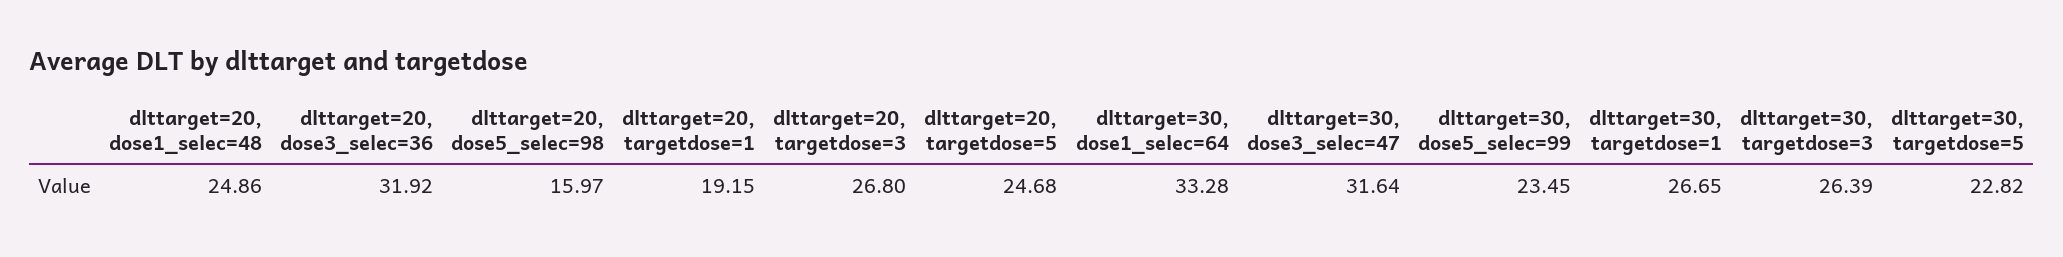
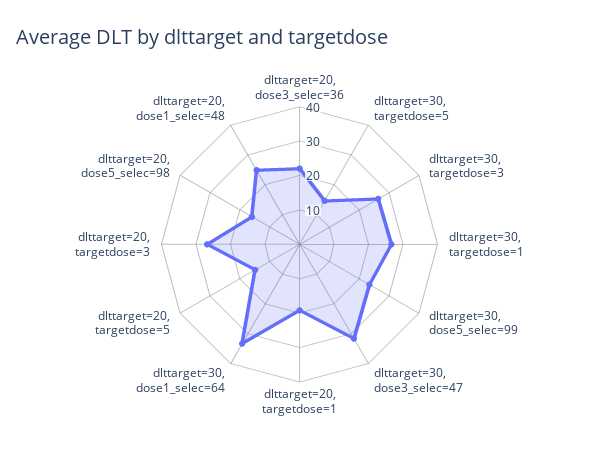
  {
    "dlttarget=20, dose1_selec=48": 24.86,
-   "dlttarget=20, dose3_selec=36": 31.92,
+   "dlttarget=20, dose3_selec=36": 22.5,
    "dlttarget=20, dose5_selec=98": 15.97,
    "dlttarget=20, targetdose=1": 19.15,
    "dlttarget=20, targetdose=3": 26.8,
-   "dlttarget=20, targetdose=5": 24.68,
+   "dlttarget=20, targetdose=5": 15,
    "dlttarget=30, dose1_selec=64": 33.28,
    "dlttarget=30, dose3_selec=47": 31.64,
    "dlttarget=30, dose5_selec=99": 23.45,
    "dlttarget=30, targetdose=1": 26.65,
    "dlttarget=30, targetdose=3": 26.39,
-   "dlttarget=30, targetdose=5": 22.82
+   "dlttarget=30, targetdose=5": 15
  }

